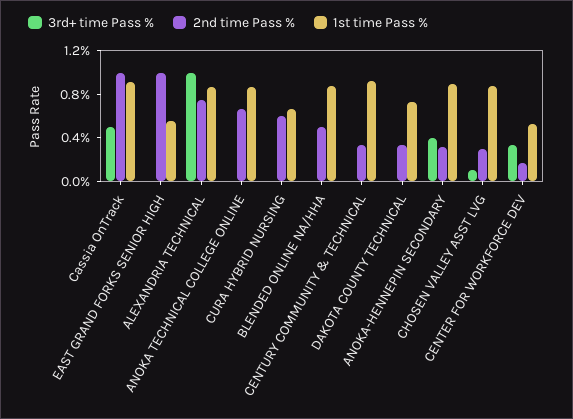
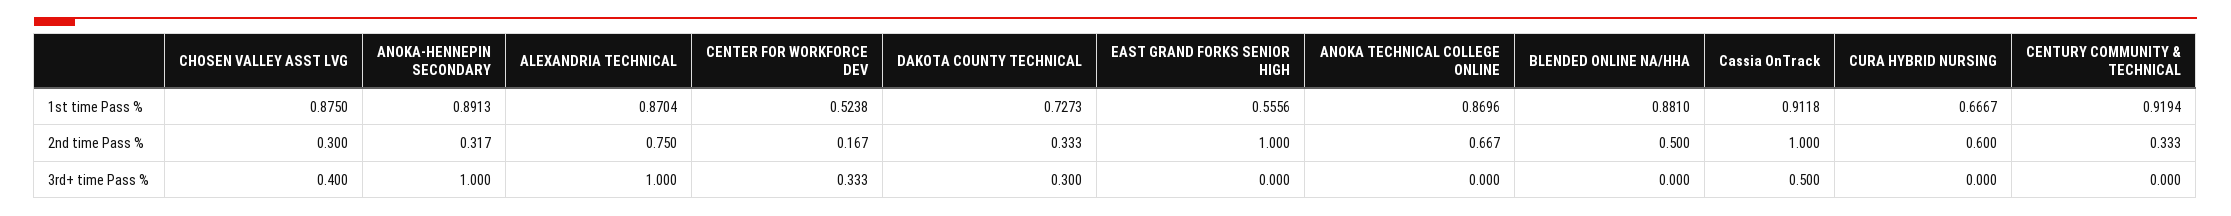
  {
    "3rd+ time Pass %": {
      "Cassia OnTrack": 0.5,
      "EAST GRAND FORKS SENIOR HIGH": 0,
      "ALEXANDRIA TECHNICAL": 1,
      "ANOKA TECHNICAL COLLEGE ONLINE": 0,
      "CURA HYBRID NURSING": 0,
      "BLENDED ONLINE NA/HHA": 0,
      "CENTURY COMMUNITY & TECHNICAL": 0,
-     "DAKOTA COUNTY TECHNICAL": 0,
+     "DAKOTA COUNTY TECHNICAL": 0.3,
-     "ANOKA-HENNEPIN SECONDARY": 0.4,
+     "ANOKA-HENNEPIN SECONDARY": 1,
-     "CHOSEN VALLEY ASST LVG": 0.1,
+     "CHOSEN VALLEY ASST LVG": 0.4,
      "CENTER FOR WORKFORCE DEV": 0.333
    },
    "2nd time Pass %": {
      "Cassia OnTrack": 1,
      "EAST GRAND FORKS SENIOR HIGH": 1,
      "ALEXANDRIA TECHNICAL": 0.75,
      "ANOKA TECHNICAL COLLEGE ONLINE": 0.667,
      "CURA HYBRID NURSING": 0.6,
      "BLENDED ONLINE NA/HHA": 0.5,
      "CENTURY COMMUNITY & TECHNICAL": 0.333,
      "DAKOTA COUNTY TECHNICAL": 0.333,
      "ANOKA-HENNEPIN SECONDARY": 0.317,
      "CHOSEN VALLEY ASST LVG": 0.3,
      "CENTER FOR WORKFORCE DEV": 0.167
    },
    "1st time Pass %": {
      "Cassia OnTrack": 0.9118,
      "EAST GRAND FORKS SENIOR HIGH": 0.5556,
      "ALEXANDRIA TECHNICAL": 0.8704,
      "ANOKA TECHNICAL COLLEGE ONLINE": 0.8696,
      "CURA HYBRID NURSING": 0.6667,
      "BLENDED ONLINE NA/HHA": 0.881,
      "CENTURY COMMUNITY & TECHNICAL": 0.9194,
      "DAKOTA COUNTY TECHNICAL": 0.7273,
      "ANOKA-HENNEPIN SECONDARY": 0.8913,
      "CHOSEN VALLEY ASST LVG": 0.875,
      "CENTER FOR WORKFORCE DEV": 0.5238
    }
  }

